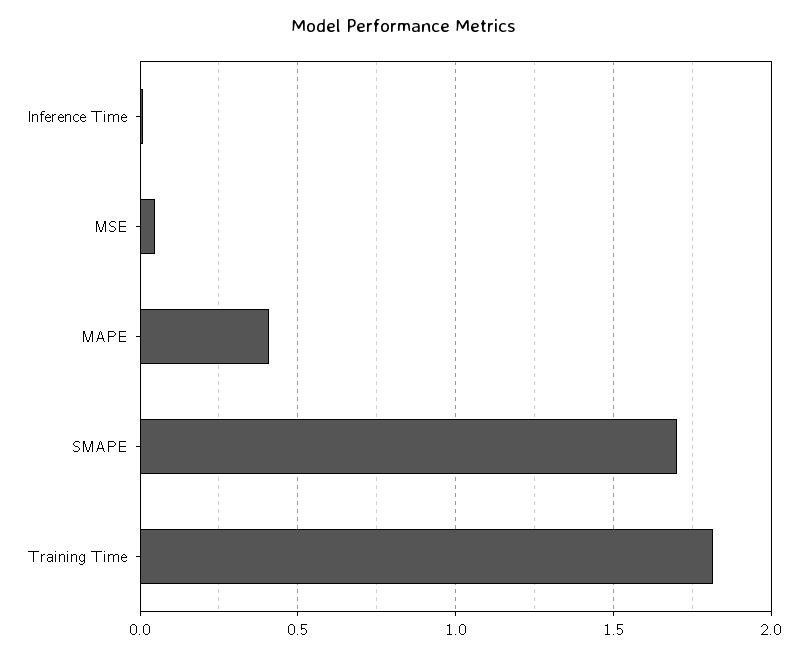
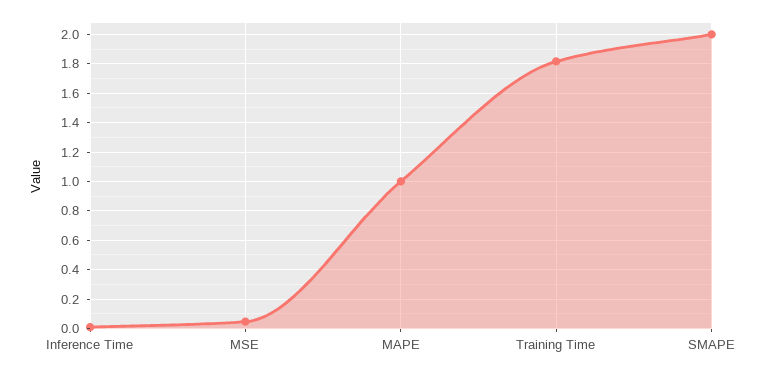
  {
    "Inference Time": 0,
    "MSE": 0.05,
-   "MAPE": 0.4,
+   "MAPE": 1,
-   "SMAPE": 1.7,
+   "SMAPE": 2,
    "Training Time": 1.8
  }

